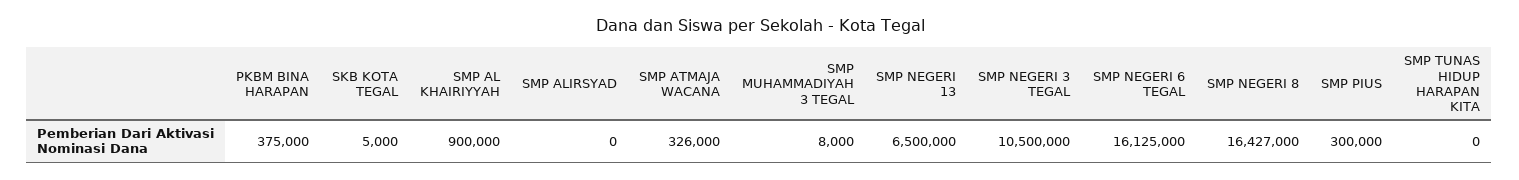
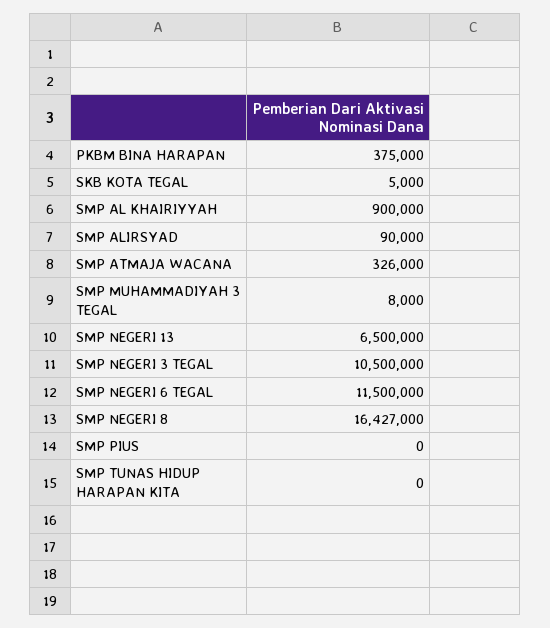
  {
    "PKBM BINA HARAPAN": 375000,
    "SKB KOTA TEGAL": 5000,
    "SMP AL KHAIRIYYAH": 900000,
-   "SMP ALIRSYAD": 0,
+   "SMP ALIRSYAD": 90000,
    "SMP ATMAJA WACANA": 326000,
    "SMP MUHAMMADIYAH 3 TEGAL": 8000,
    "SMP NEGERI 13": 6500000,
    "SMP NEGERI 3 TEGAL": 10500000,
-   "SMP NEGERI 6 TEGAL": 16125000,
+   "SMP NEGERI 6 TEGAL": 11500000,
    "SMP NEGERI 8": 16427000,
-   "SMP PIUS": 300000,
+   "SMP PIUS": 0,
    "SMP TUNAS HIDUP HARAPAN KITA": 0
  }

